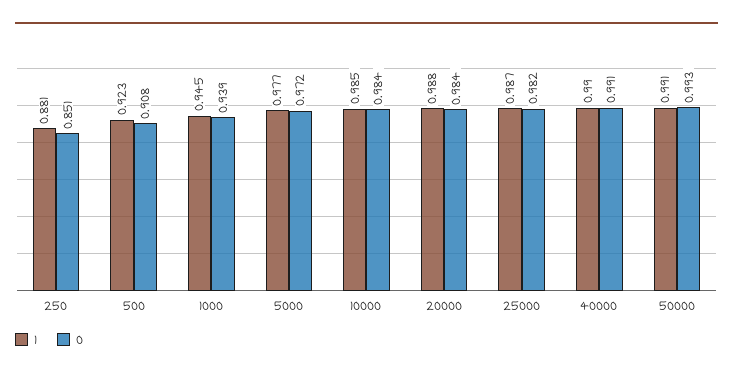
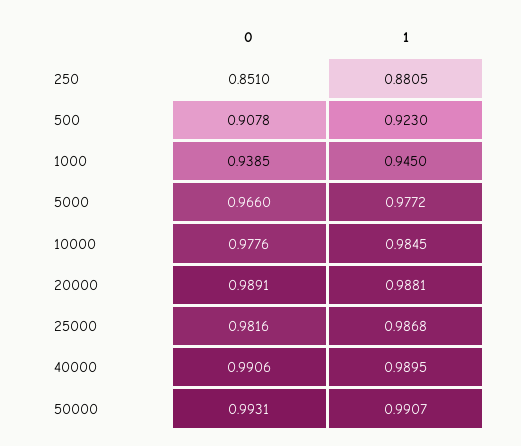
  {
    "1": {
      "250": 0.8805,
      "500": 0.923,
      "1000": 0.945,
      "5000": 0.9772,
      "10000": 0.9845,
      "20000": 0.9881,
      "25000": 0.9868,
      "40000": 0.9895,
      "50000": 0.9907
    },
    "0": {
      "250": 0.851,
      "500": 0.9078,
      "1000": 0.9385,
-     "5000": 0.972,
+     "5000": 0.966,
-     "10000": 0.984,
+     "10000": 0.9776,
-     "20000": 0.984,
+     "20000": 0.9891,
      "25000": 0.9816,
      "40000": 0.9906,
      "50000": 0.9931
    }
  }

